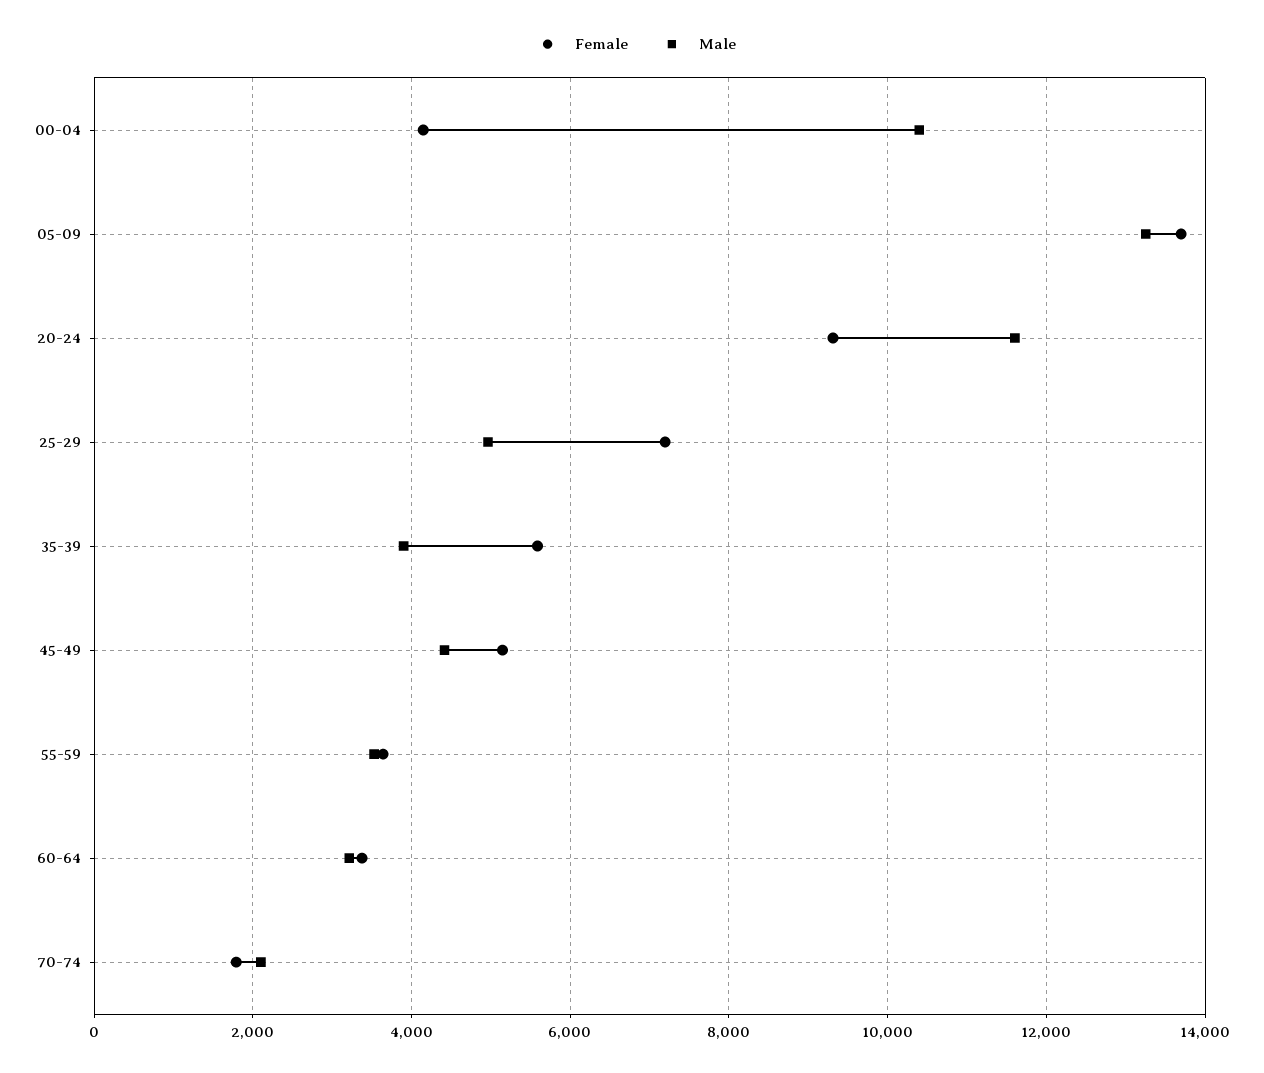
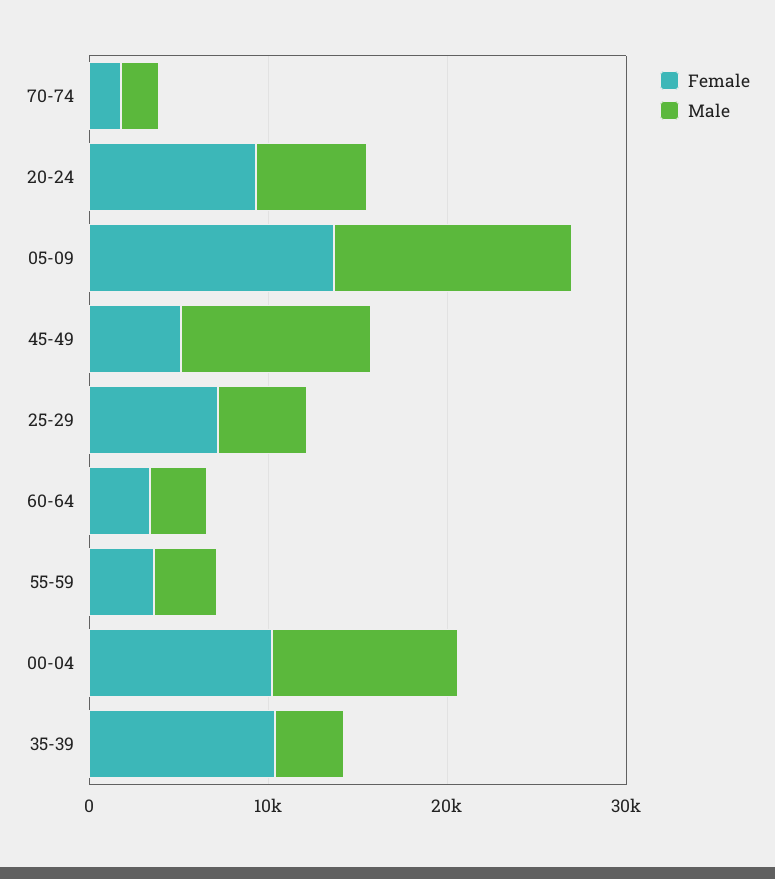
  {
    "Female": {
-     "00-04": 4200,
+     "00-04": 10000,
      "05-09": 13600,
      "20-24": 9400,
      "25-29": 7200,
-     "35-39": 5600,
+     "35-39": 10000,
      "45-49": 5200,
      "55-59": 3600,
      "60-64": 3400,
      "70-74": 1800
    },
    "Male": {
      "00-04": 10400,
      "05-09": 13200,
-     "20-24": 11600,
+     "20-24": 6000,
      "25-29": 5000,
      "35-39": 4000,
-     "45-49": 4400,
+     "45-49": 10000,
      "55-59": 3600,
      "60-64": 3200,
      "70-74": 2200
    }
  }

